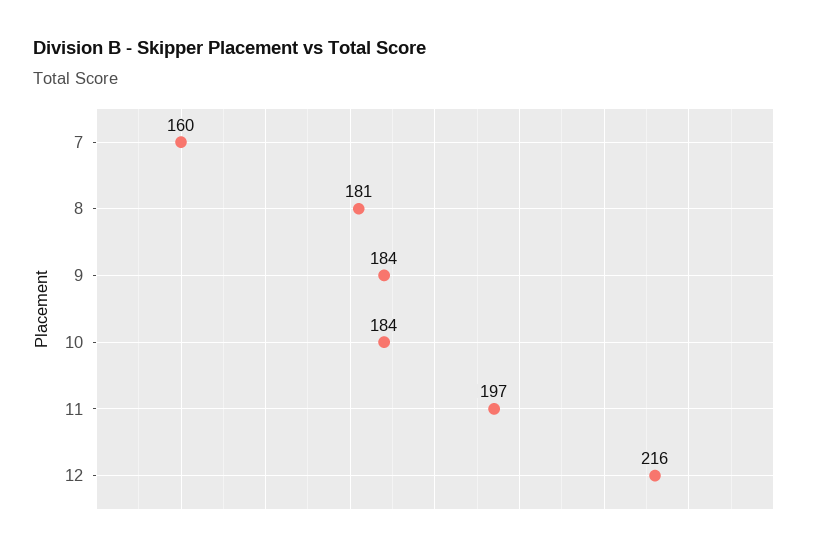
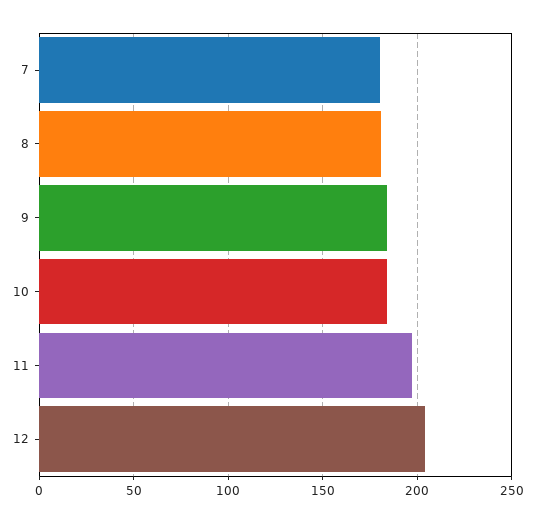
  {
-   "7": 160,
+   "7": 180,
    "8": 181,
    "9": 184,
    "10": 184,
    "11": 197,
-   "12": 216
+   "12": 205
  }

